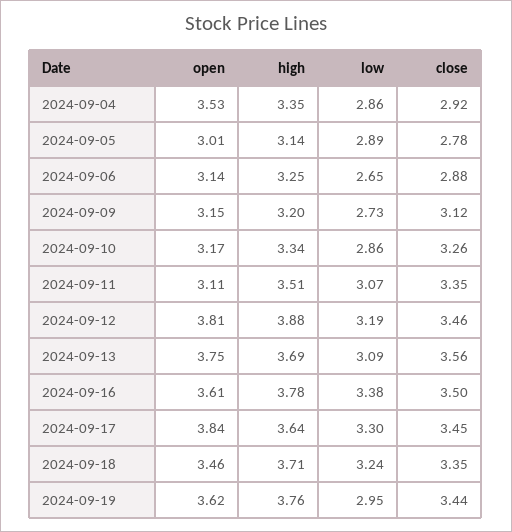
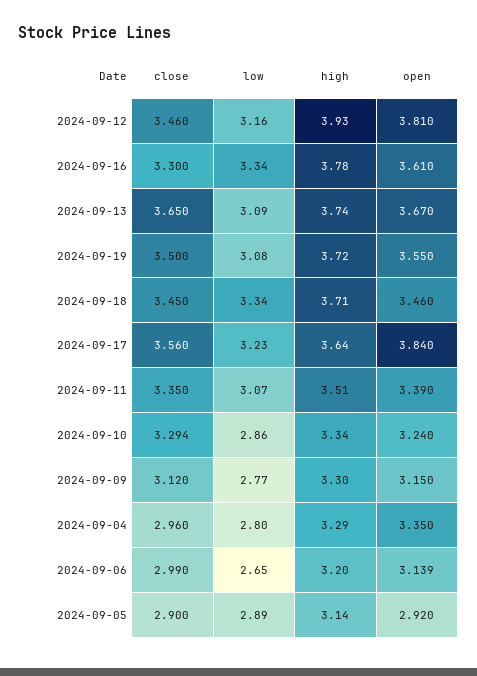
  {
    "open": {
-     "2024-09-04": 3.53,
+     "2024-09-04": 3.35,
-     "2024-09-05": 3.01,
+     "2024-09-05": 2.92,
      "2024-09-06": 3.139,
      "2024-09-09": 3.15,
-     "2024-09-10": 3.17,
+     "2024-09-10": 3.24,
-     "2024-09-11": 3.11,
+     "2024-09-11": 3.39,
      "2024-09-12": 3.81,
-     "2024-09-13": 3.75,
+     "2024-09-13": 3.67,
      "2024-09-16": 3.61,
      "2024-09-17": 3.84,
      "2024-09-18": 3.46,
-     "2024-09-19": 3.62
+     "2024-09-19": 3.55
    },
    "high": {
-     "2024-09-04": 3.35,
+     "2024-09-04": 3.29,
      "2024-09-05": 3.14,
-     "2024-09-06": 3.25,
+     "2024-09-06": 3.2,
-     "2024-09-09": 3.2,
+     "2024-09-09": 3.3,
      "2024-09-10": 3.34,
      "2024-09-11": 3.51,
-     "2024-09-12": 3.88,
+     "2024-09-12": 3.93,
-     "2024-09-13": 3.69,
+     "2024-09-13": 3.74,
      "2024-09-16": 3.78,
      "2024-09-17": 3.64,
      "2024-09-18": 3.71,
-     "2024-09-19": 3.76
+     "2024-09-19": 3.72
    },
    "low": {
-     "2024-09-04": 2.86,
+     "2024-09-04": 2.8,
      "2024-09-05": 2.89,
      "2024-09-06": 2.65,
-     "2024-09-09": 2.73,
+     "2024-09-09": 2.77,
      "2024-09-10": 2.86,
      "2024-09-11": 3.07,
-     "2024-09-12": 3.19,
+     "2024-09-12": 3.16,
      "2024-09-13": 3.09,
-     "2024-09-16": 3.38,
+     "2024-09-16": 3.34,
-     "2024-09-17": 3.3,
+     "2024-09-17": 3.23,
-     "2024-09-18": 3.24,
+     "2024-09-18": 3.34,
-     "2024-09-19": 2.95
+     "2024-09-19": 3.08
    },
    "close": {
-     "2024-09-04": 2.92,
+     "2024-09-04": 2.96,
-     "2024-09-05": 2.78,
+     "2024-09-05": 2.9,
-     "2024-09-06": 2.88,
+     "2024-09-06": 2.99,
      "2024-09-09": 3.12,
-     "2024-09-10": 3.26,
+     "2024-09-10": 3.294,
      "2024-09-11": 3.35,
      "2024-09-12": 3.46,
-     "2024-09-13": 3.56,
+     "2024-09-13": 3.65,
-     "2024-09-16": 3.5,
+     "2024-09-16": 3.3,
-     "2024-09-17": 3.45,
+     "2024-09-17": 3.56,
-     "2024-09-18": 3.35,
+     "2024-09-18": 3.45,
-     "2024-09-19": 3.44
+     "2024-09-19": 3.5
    }
  }

